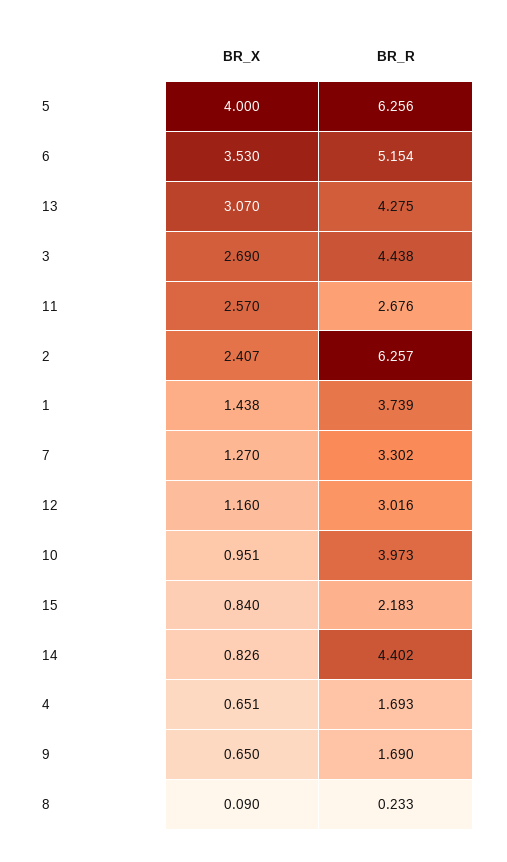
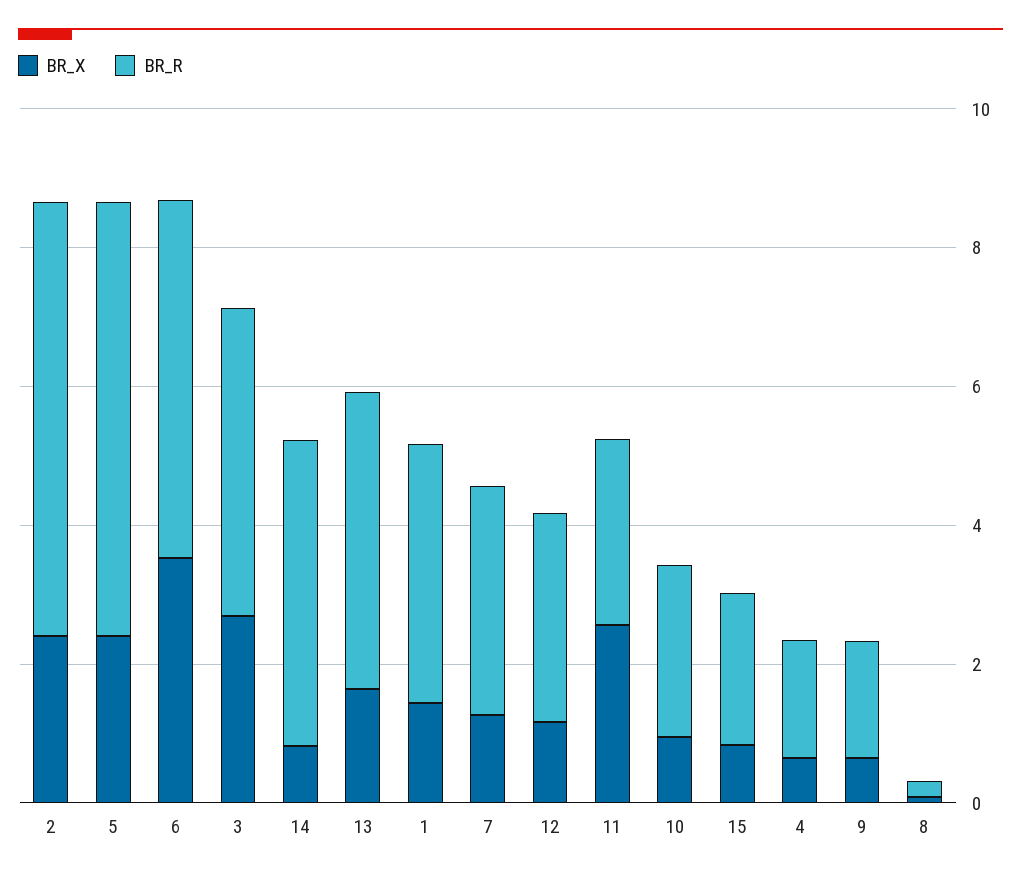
  {
    "BR_X": {
-     "5": 4,
+     "5": 2.5,
      "6": 3.53,
-     "13": 3.07,
+     "13": 1.5,
      "3": 2.69,
      "11": 2.57,
      "2": 2.407,
      "1": 1.438,
      "7": 1.27,
      "12": 1.16,
      "10": 0.951,
      "15": 0.84,
      "14": 0.826,
      "4": 0.651,
      "9": 0.65,
      "8": 0.09
    },
    "BR_R": {
      "5": 6.256,
      "6": 5.154,
      "13": 4.275,
      "3": 4.438,
      "11": 2.676,
      "2": 6.257,
      "1": 3.739,
      "7": 3.302,
      "12": 3.016,
-     "10": 3.973,
+     "10": 2.5,
      "15": 2.183,
      "14": 4.402,
      "4": 1.693,
      "9": 1.69,
      "8": 0.233
    }
  }

